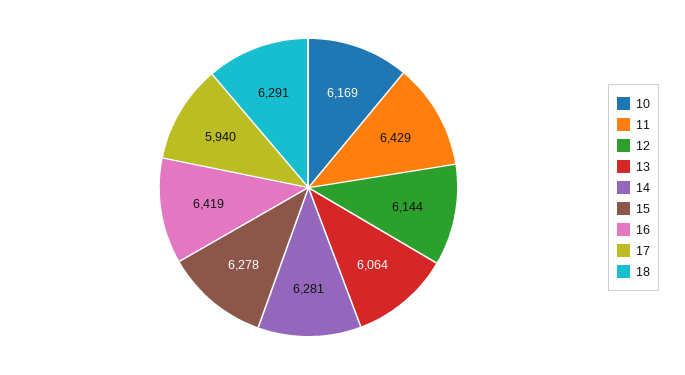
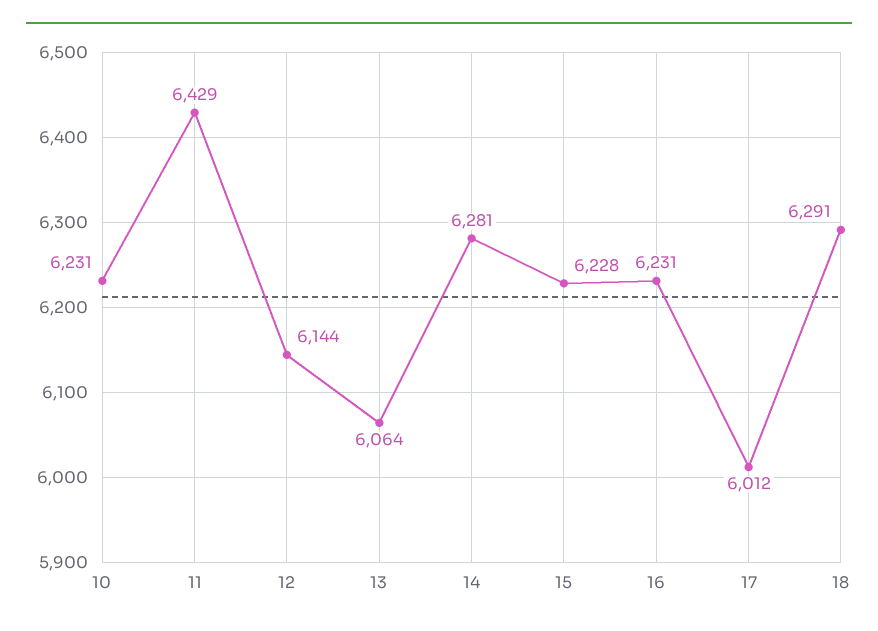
  {
-   "10": 6169,
+   "10": 6231,
    "11": 6429,
    "12": 6144,
    "13": 6064,
    "14": 6281,
-   "15": 6278,
+   "15": 6228,
-   "16": 6419,
+   "16": 6231,
-   "17": 5940,
+   "17": 6012,
    "18": 6291
  }

